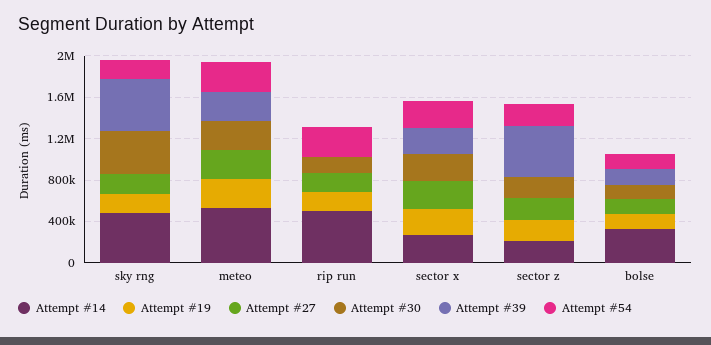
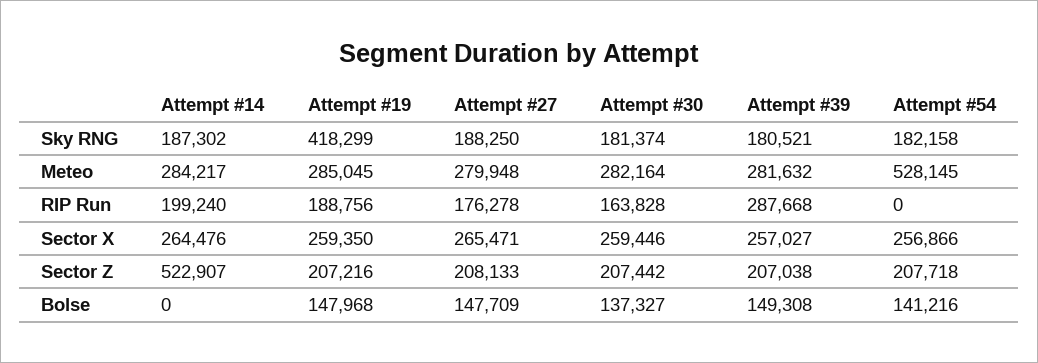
  {
    "Attempt #14": {
-     "sky rng": 500000,
+     "sky rng": 187302,
-     "meteo": 500000,
+     "meteo": 284217,
-     "rip run": 500000,
+     "rip run": 199240,
      "sector x": 264476,
-     "sector z": 200000,
+     "sector z": 522907,
-     "bolse": 300000
+     "bolse": 0
    },
    "Attempt #19": {
-     "sky rng": 200000,
+     "sky rng": 418299,
      "meteo": 285045,
      "rip run": 188756,
      "sector x": 259350,
      "sector z": 207216,
      "bolse": 147968
    },
    "Attempt #27": {
      "sky rng": 188250,
      "meteo": 279948,
      "rip run": 176278,
      "sector x": 265471,
      "sector z": 208133,
      "bolse": 147709
    },
    "Attempt #30": {
-     "sky rng": 400000,
+     "sky rng": 181374,
      "meteo": 282164,
      "rip run": 163828,
      "sector x": 259446,
      "sector z": 207442,
      "bolse": 137327
    },
    "Attempt #39": {
-     "sky rng": 500000,
+     "sky rng": 180521,
      "meteo": 281632,
-     "rip run": 0,
+     "rip run": 287668,
      "sector x": 257027,
-     "sector z": 500000,
+     "sector z": 207038,
      "bolse": 149308
    },
    "Attempt #54": {
      "sky rng": 182158,
-     "meteo": 300000,
+     "meteo": 528145,
-     "rip run": 300000,
+     "rip run": 0,
      "sector x": 256866,
      "sector z": 207718,
      "bolse": 141216
    }
  }

